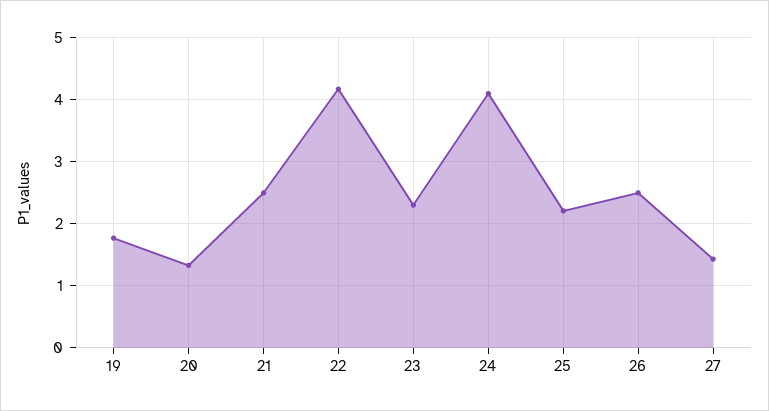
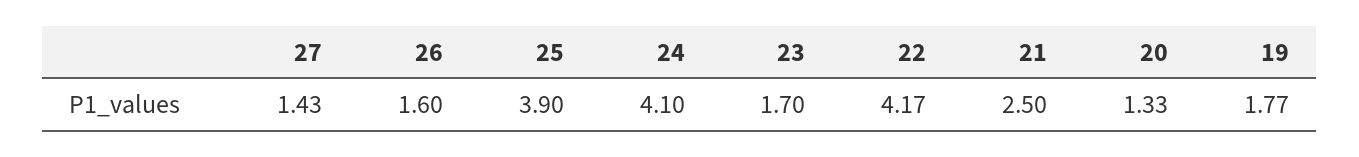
  {
    "19": 1.77,
    "20": 1.33,
    "21": 2.5,
    "22": 4.17,
-   "23": 2.3,
+   "23": 1.7,
    "24": 4.1,
-   "25": 2.2,
+   "25": 3.9,
-   "26": 2.5,
+   "26": 1.6,
    "27": 1.43
  }

